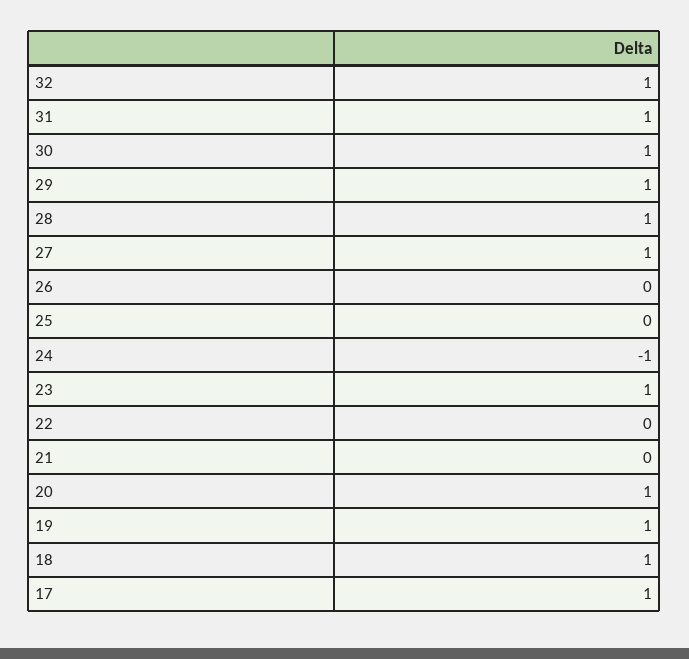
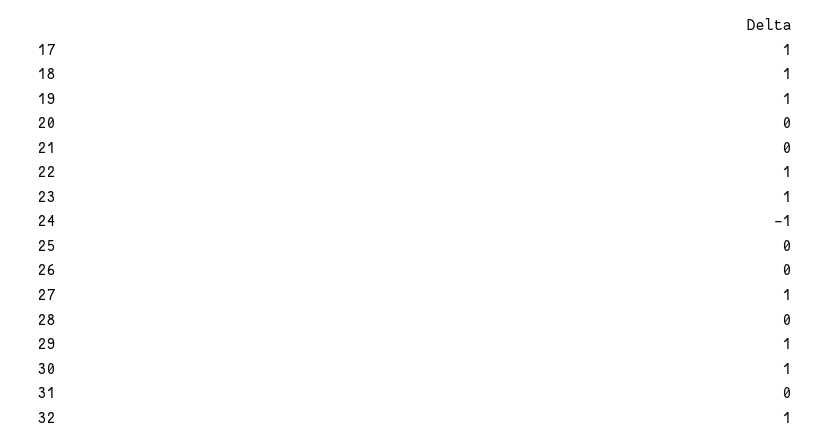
  {
    "32": 1,
-   "31": 1,
+   "31": 0,
    "30": 1,
    "29": 1,
-   "28": 1,
+   "28": 0,
    "27": 1,
    "26": 0,
    "25": 0,
    "24": -1,
    "23": 1,
-   "22": 0,
+   "22": 1,
    "21": 0,
-   "20": 1,
+   "20": 0,
    "19": 1,
    "18": 1,
    "17": 1
  }

